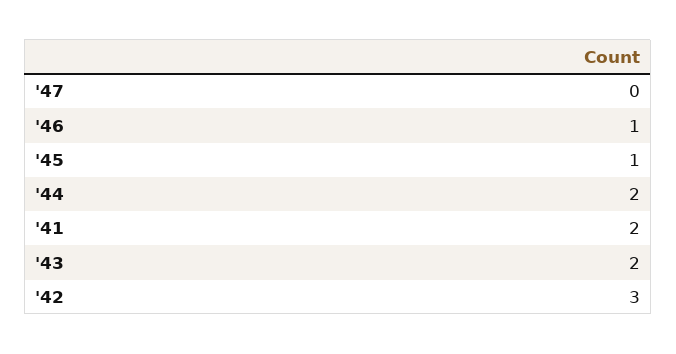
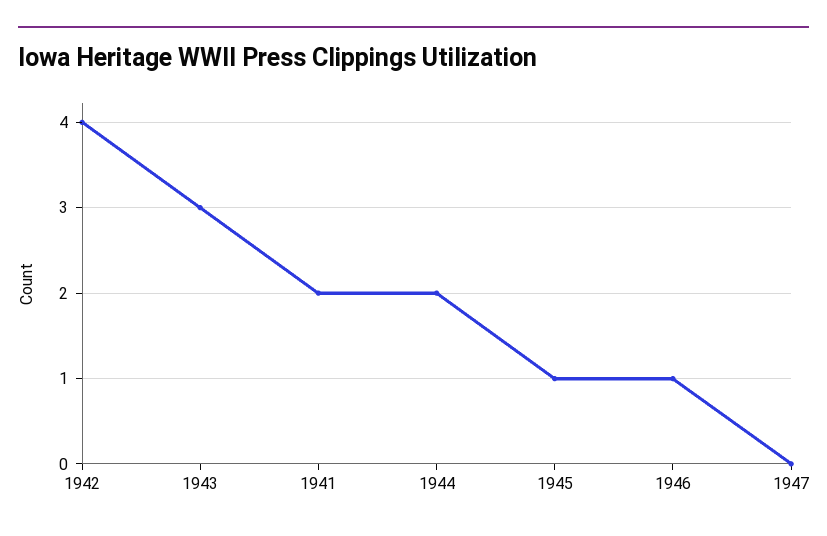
  {
    "'47": 0,
    "'46": 1,
    "'45": 1,
    "'44": 2,
    "'41": 2,
-   "'43": 2,
+   "'43": 3,
-   "'42": 3
+   "'42": 4
  }

